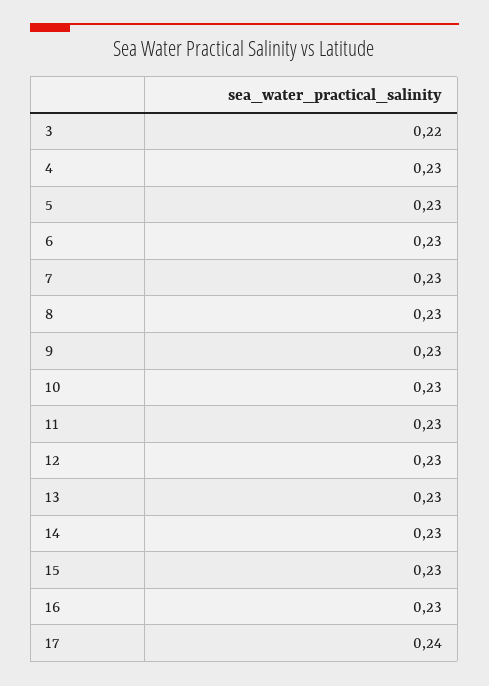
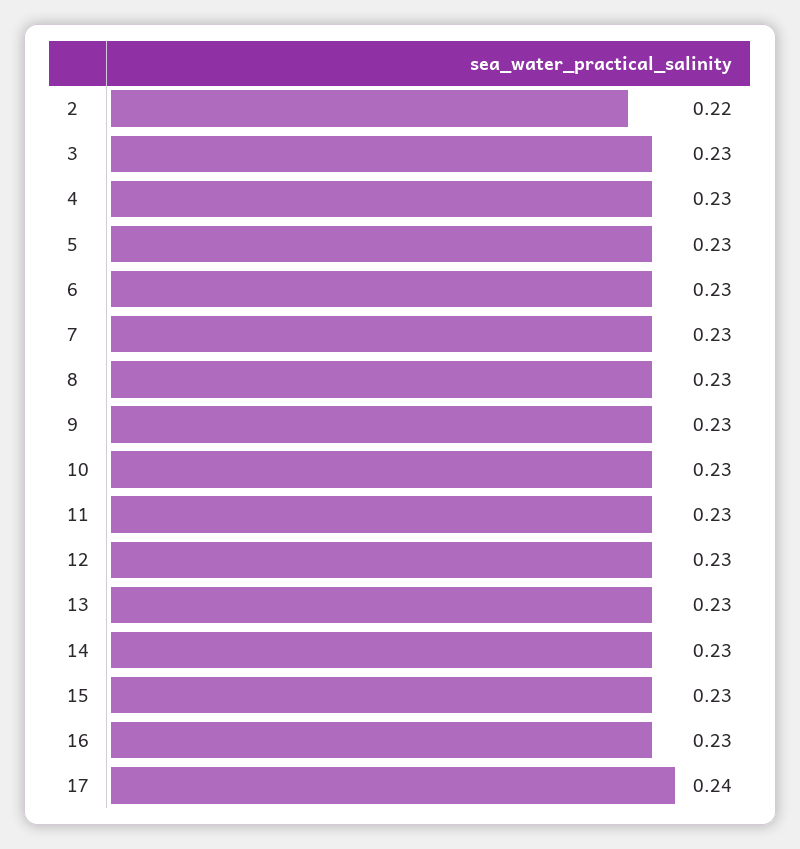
  {
-   "3": 0.22,
+   "3": 0.23,
    "4": 0.23,
    "5": 0.23,
    "6": 0.23,
    "7": 0.23,
    "8": 0.23,
    "9": 0.23,
    "10": 0.23,
    "11": 0.23,
    "12": 0.23,
    "13": 0.23,
    "14": 0.23,
    "15": 0.23,
    "16": 0.23,
-   "17": 0.24
+   "17": 0.24,
+   "2": 0.22
  }

